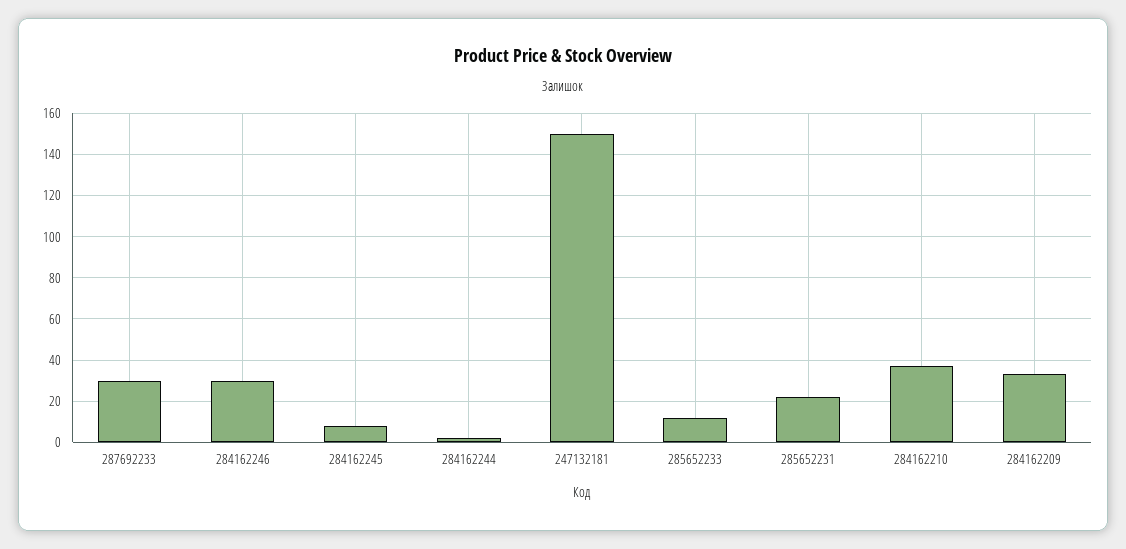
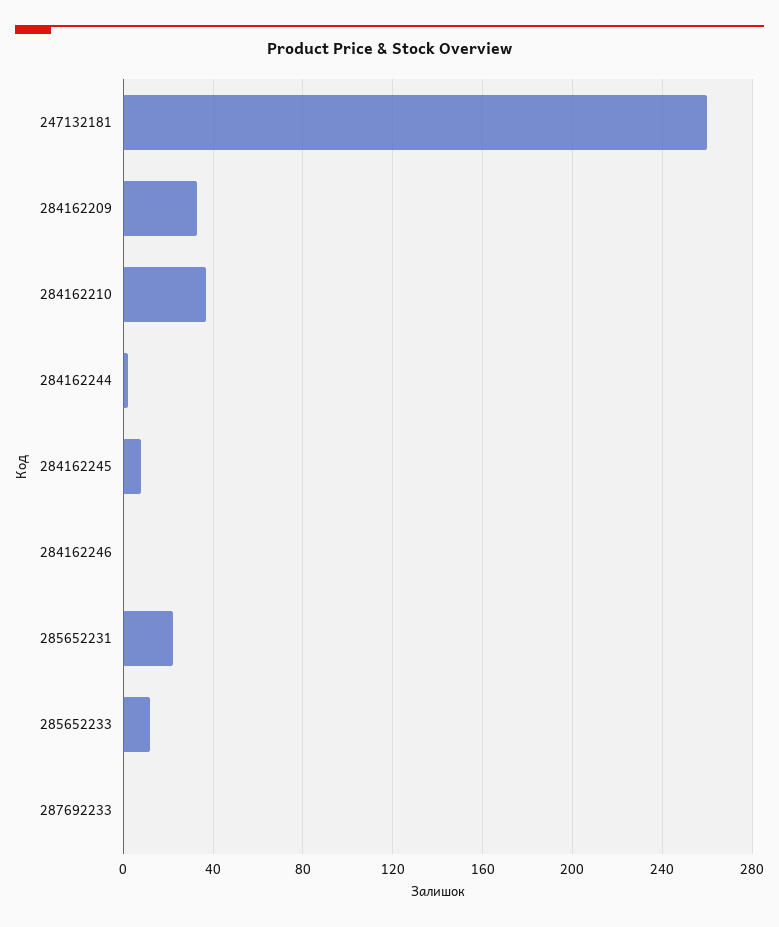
  {
-   "287692233": 30,
+   "287692233": 0,
-   "284162246": 30,
+   "284162246": 0,
    "284162245": 10,
    "284162244": 0,
-   "247132181": 150,
+   "247132181": 260,
    "285652233": 10,
    "285652231": 20,
    "284162210": 35,
    "284162209": 35
  }

